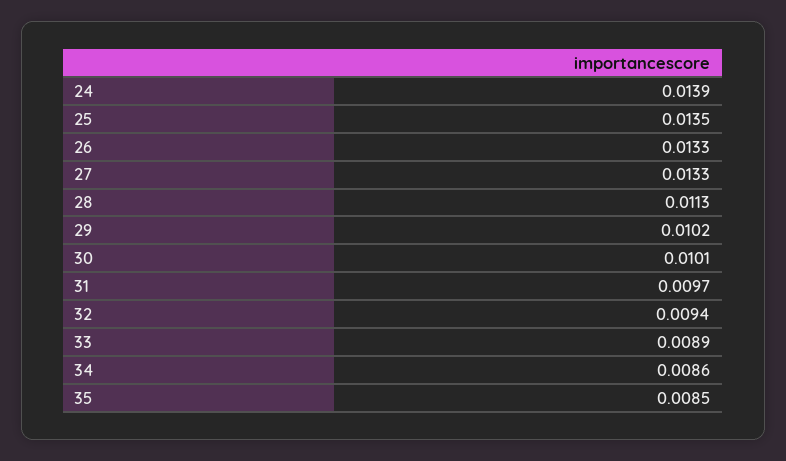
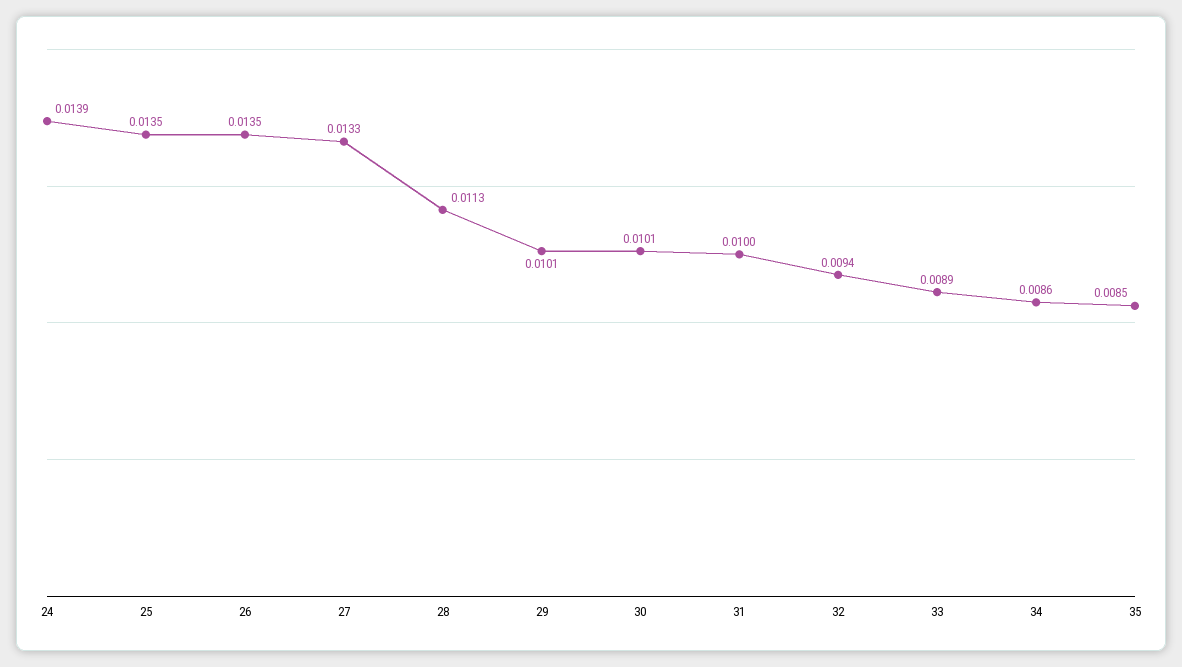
  {
    "24": 0.0139,
    "25": 0.0135,
-   "26": 0.0133,
+   "26": 0.0135,
    "27": 0.0133,
    "28": 0.0113,
-   "29": 0.0102,
+   "29": 0.0101,
    "30": 0.0101,
-   "31": 0.0097,
+   "31": 0.01,
    "32": 0.0094,
    "33": 0.0089,
    "34": 0.0086,
    "35": 0.0085
  }

